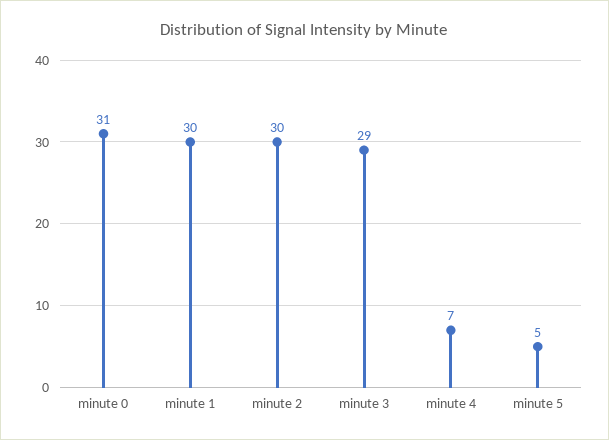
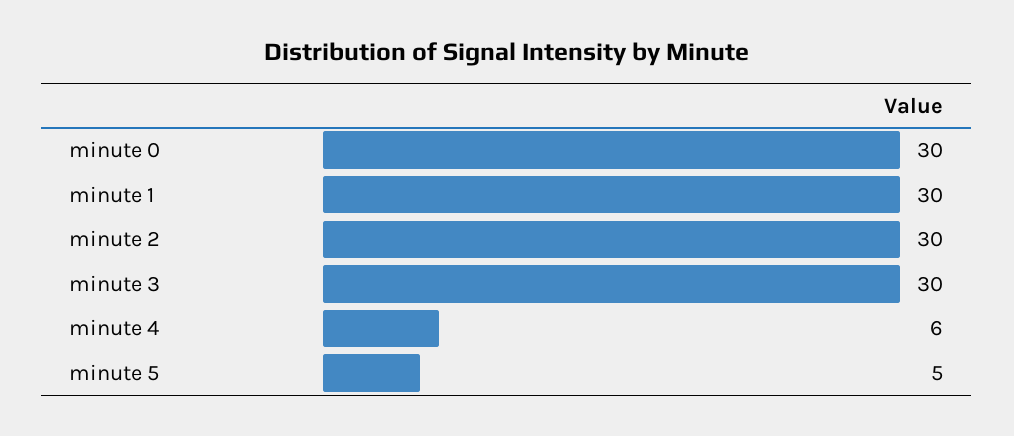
  {
-   "minute 0": 31,
+   "minute 0": 30,
    "minute 1": 30,
    "minute 2": 30,
-   "minute 3": 29,
+   "minute 3": 30,
-   "minute 4": 7,
+   "minute 4": 6,
    "minute 5": 5
  }

